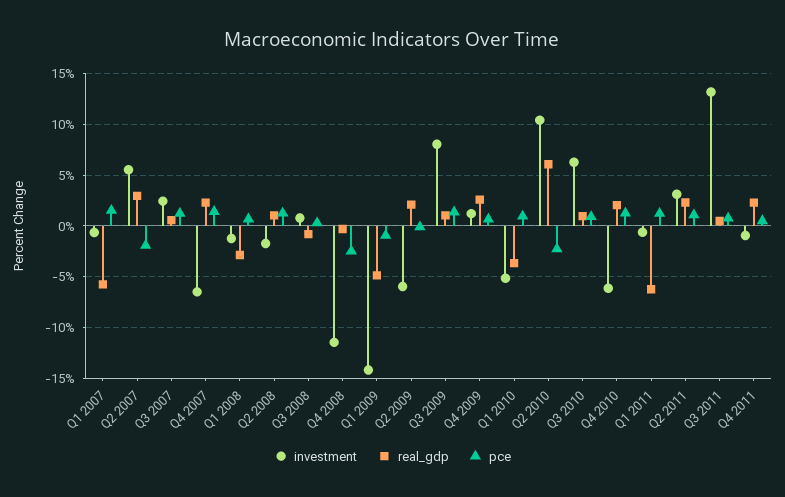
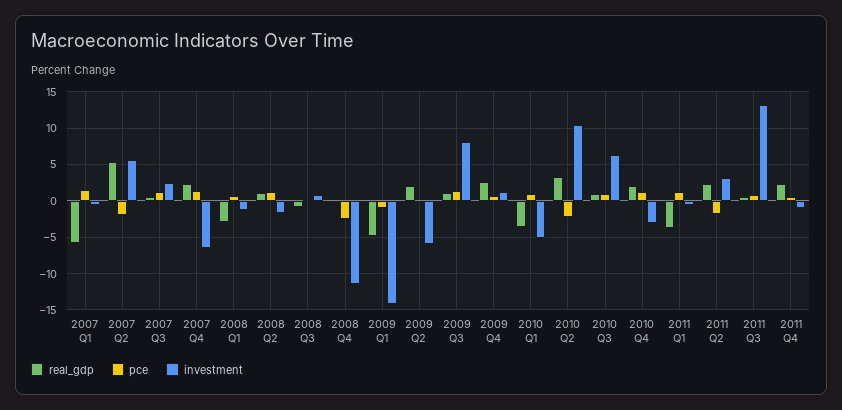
  {
    "investment": {
      "Q1 2007": -1,
      "Q2 2007": 6,
      "Q3 2007": 2,
      "Q4 2007": -6,
      "Q1 2008": -1,
      "Q2 2008": -2,
      "Q3 2008": 1,
      "Q4 2008": -11,
      "Q1 2009": -14,
      "Q2 2009": -6,
      "Q3 2009": 8,
      "Q4 2009": 1,
      "Q1 2010": -5,
      "Q2 2010": 10,
      "Q3 2010": 6,
-     "Q4 2010": -6,
+     "Q4 2010": -3,
      "Q1 2011": -1,
      "Q2 2011": 3,
      "Q3 2011": 13,
      "Q4 2011": -1
    },
    "real_gdp": {
      "Q1 2007": -6,
-     "Q2 2007": 3,
+     "Q2 2007": 5,
      "Q3 2007": 1,
      "Q4 2007": 2,
      "Q1 2008": -3,
      "Q2 2008": 1,
      "Q3 2008": -1,
      "Q4 2008": 0,
      "Q1 2009": -5,
      "Q2 2009": 2,
      "Q3 2009": 1,
      "Q4 2009": 3,
      "Q1 2010": -4,
-     "Q2 2010": 6,
+     "Q2 2010": 3,
      "Q3 2010": 1,
      "Q4 2010": 2,
-     "Q1 2011": -6,
+     "Q1 2011": -4,
      "Q2 2011": 2,
      "Q3 2011": 1,
      "Q4 2011": 2
    },
    "pce": {
      "Q1 2007": 2,
      "Q2 2007": -2,
      "Q3 2007": 1,
      "Q4 2007": 1,
      "Q1 2008": 1,
      "Q2 2008": 1,
      "Q3 2008": 0,
      "Q4 2008": -2,
      "Q1 2009": -1,
      "Q2 2009": 0,
      "Q3 2009": 1,
      "Q4 2009": 1,
      "Q1 2010": 1,
      "Q2 2010": -2,
      "Q3 2010": 1,
      "Q4 2010": 1,
      "Q1 2011": 1,
-     "Q2 2011": 1,
+     "Q2 2011": -2,
      "Q3 2011": 1,
      "Q4 2011": 1
    }
  }

